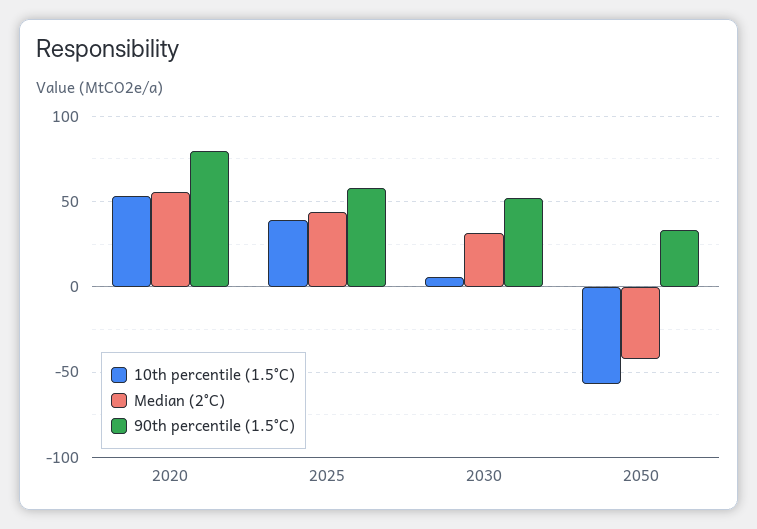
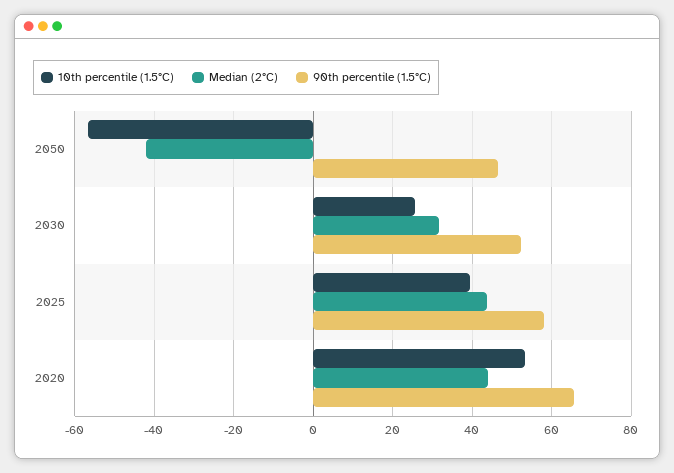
  {
    "10th percentile (1.5°C)": {
      "2020": 54,
      "2025": 40,
-     "2030": 5,
+     "2030": 26,
      "2050": -56
    },
    "Median (2°C)": {
-     "2020": 55,
+     "2020": 44,
      "2025": 44,
      "2030": 32,
      "2050": -42
    },
    "90th percentile (1.5°C)": {
-     "2020": 80,
+     "2020": 66,
      "2025": 58,
      "2030": 52,
-     "2050": 35
+     "2050": 46
    }
  }

